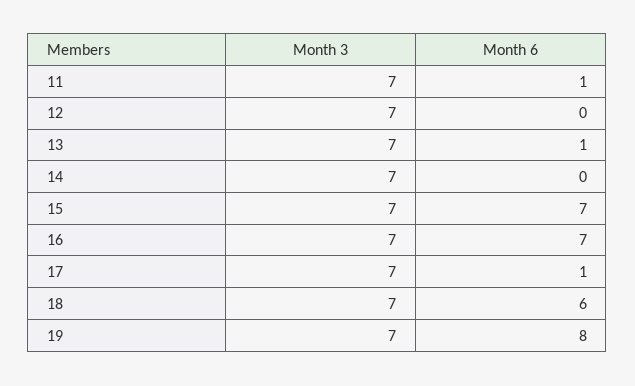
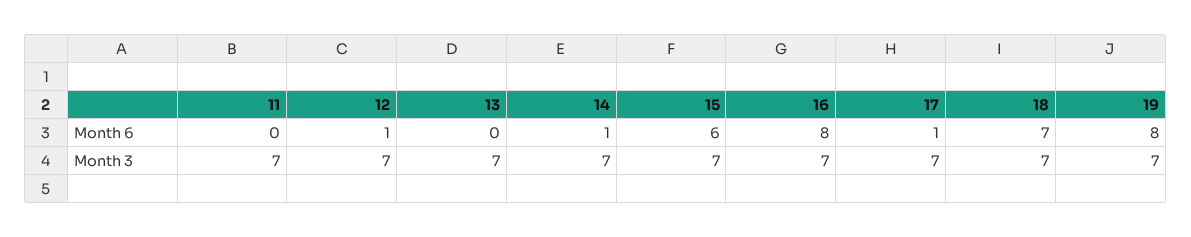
  {
    "Month 3": {
      "11": 7,
      "12": 7,
      "13": 7,
      "14": 7,
      "15": 7,
      "16": 7,
      "17": 7,
      "18": 7,
      "19": 7
    },
    "Month 6": {
-     "11": 1,
+     "11": 0,
-     "12": 0,
+     "12": 1,
-     "13": 1,
+     "13": 0,
-     "14": 0,
+     "14": 1,
-     "15": 7,
+     "15": 6,
-     "16": 7,
+     "16": 8,
      "17": 1,
-     "18": 6,
+     "18": 7,
      "19": 8
    }
  }

